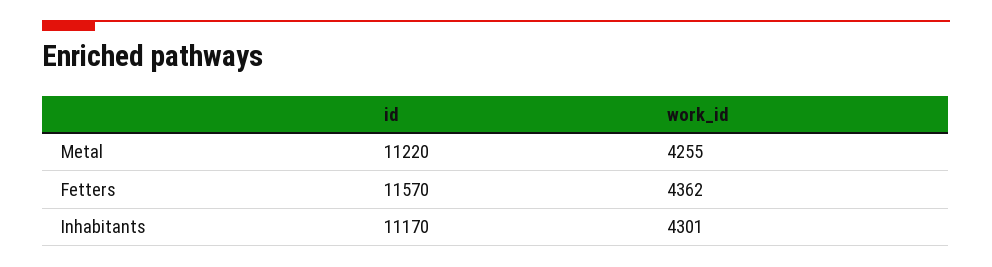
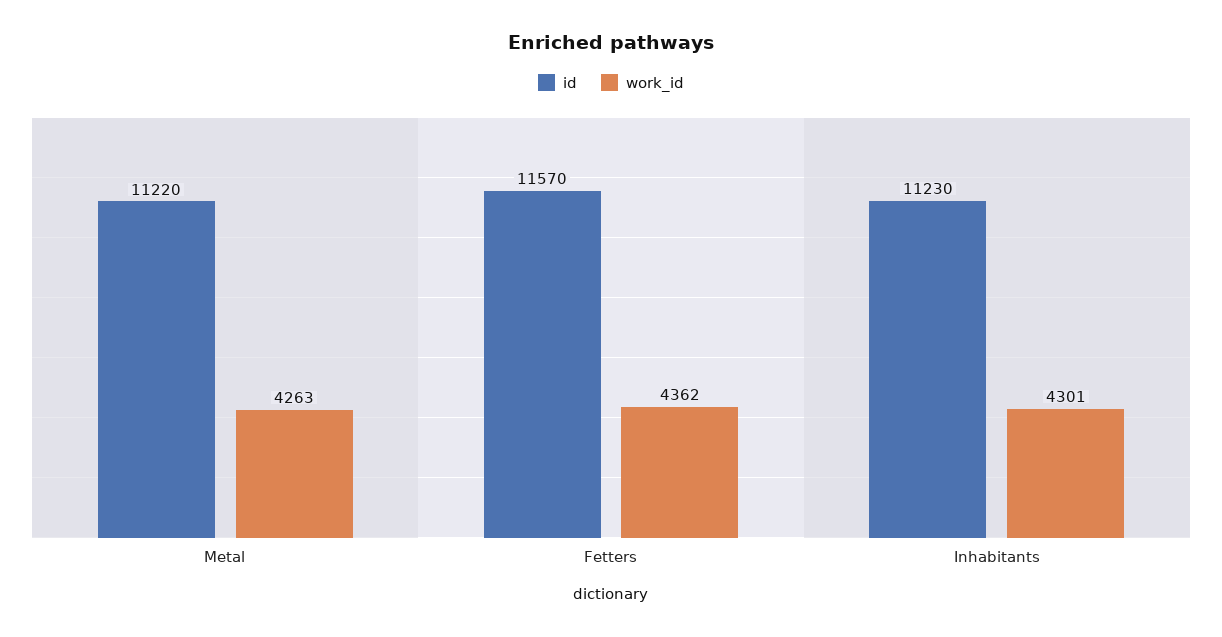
  {
    "id": {
      "Metal": 11220,
      "Fetters": 11570,
-     "Inhabitants": 11170
+     "Inhabitants": 11230
    },
    "work_id": {
-     "Metal": 4255,
+     "Metal": 4263,
      "Fetters": 4362,
      "Inhabitants": 4301
    }
  }

